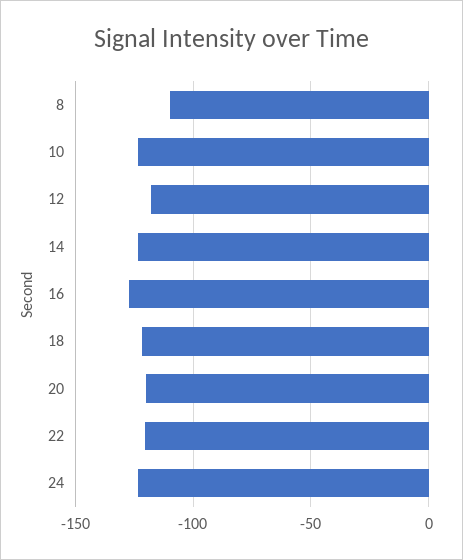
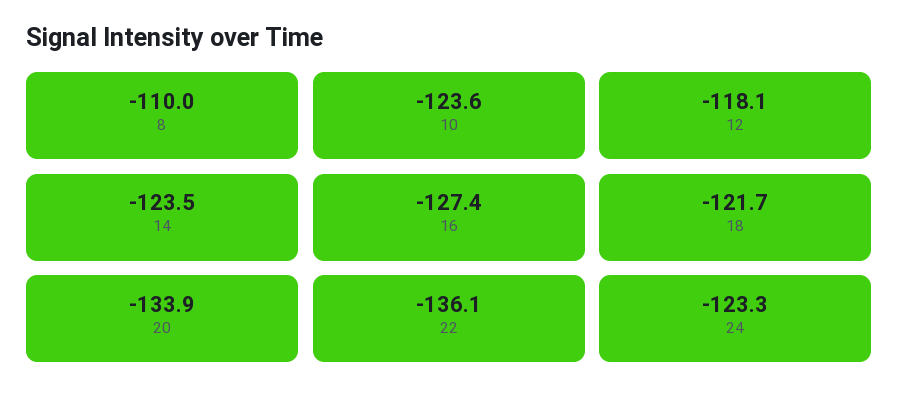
  {
    "8": -110,
    "10": -123.6,
    "12": -118.1,
    "14": -123.5,
    "16": -127.4,
    "18": -121.7,
-   "20": -120,
+   "20": -133.9,
-   "22": -120,
+   "22": -136.1,
    "24": -123.3
  }

